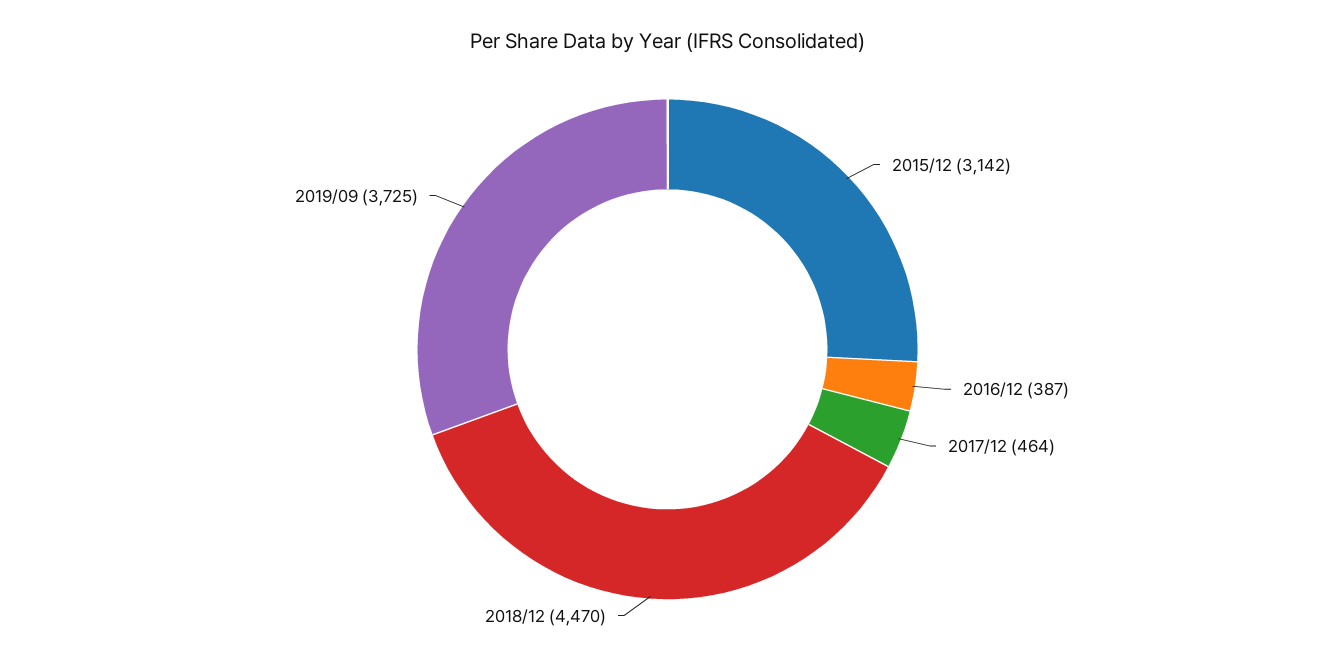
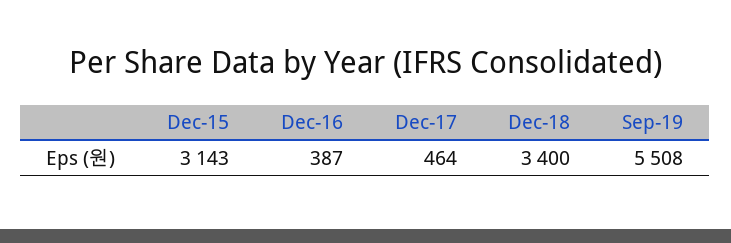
  {
-   "2015/12": 3142,
+   "2015/12": 3143,
    "2016/12": 387,
    "2017/12": 464,
-   "2018/12": 4470,
+   "2018/12": 3400,
-   "2019/09": 3725
+   "2019/09": 5508
  }

